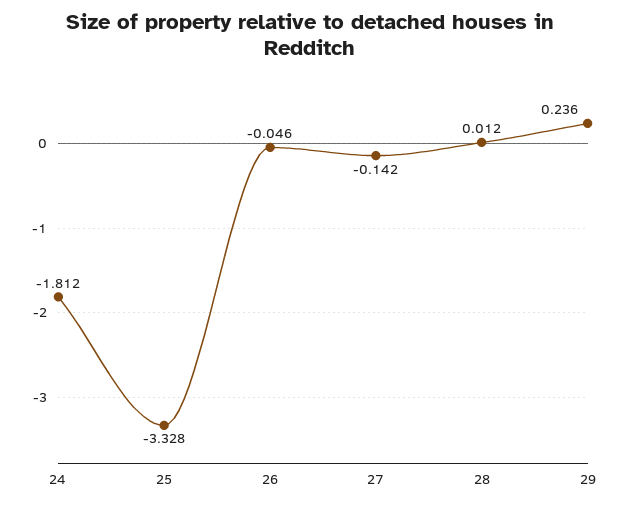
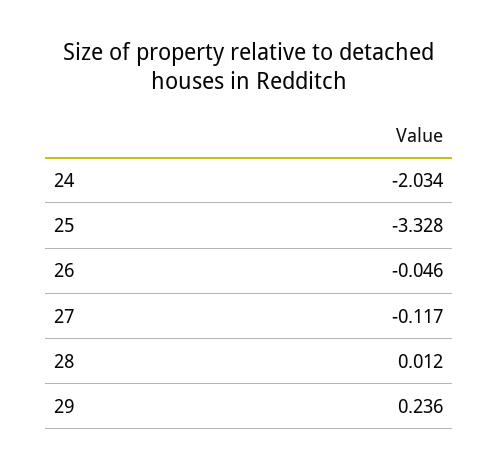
  {
-   "24": -1.812,
+   "24": -2.034,
    "25": -3.328,
    "26": -0.046,
-   "27": -0.142,
+   "27": -0.117,
    "28": 0.012,
    "29": 0.236
  }

